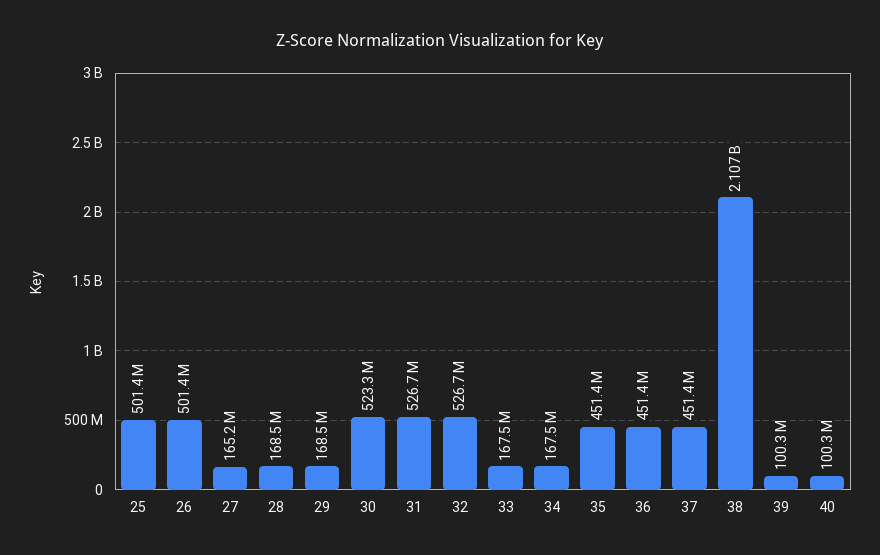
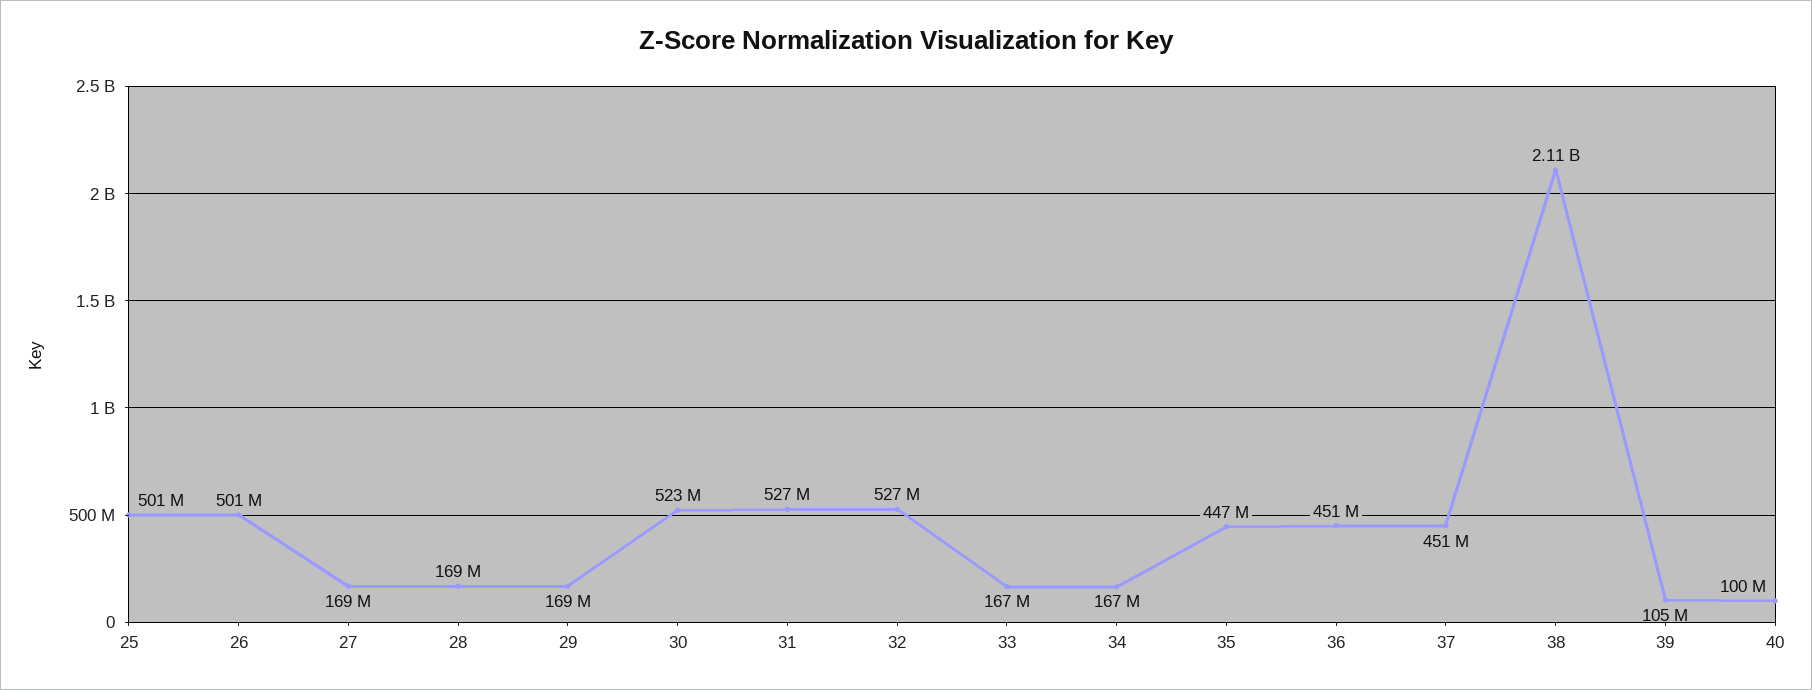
  {
    "25": 501400000,
    "26": 501400000,
-   "27": 165200000,
+   "27": 169000000,
    "28": 168500000,
    "29": 168500000,
    "30": 523300000,
    "31": 526700000,
    "32": 526700000,
    "33": 167500000,
    "34": 167500000,
-   "35": 451400000,
+   "35": 447000000,
    "36": 451400000,
    "37": 451400000,
    "38": 2107000000,
-   "39": 100300000,
+   "39": 105000000,
    "40": 100300000
  }

